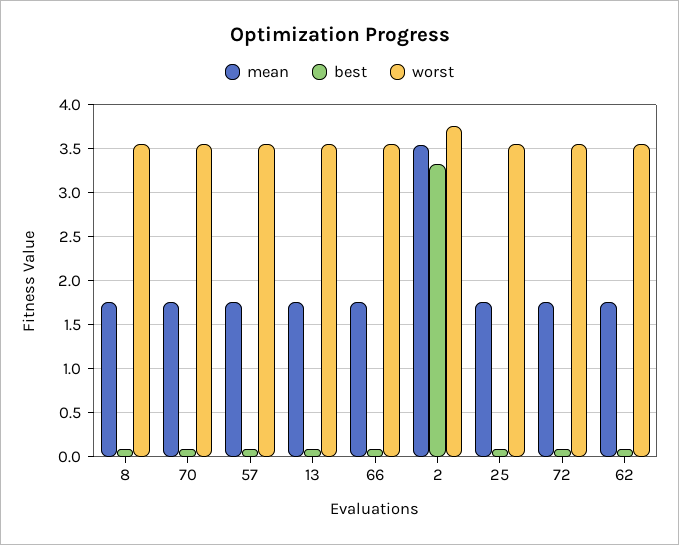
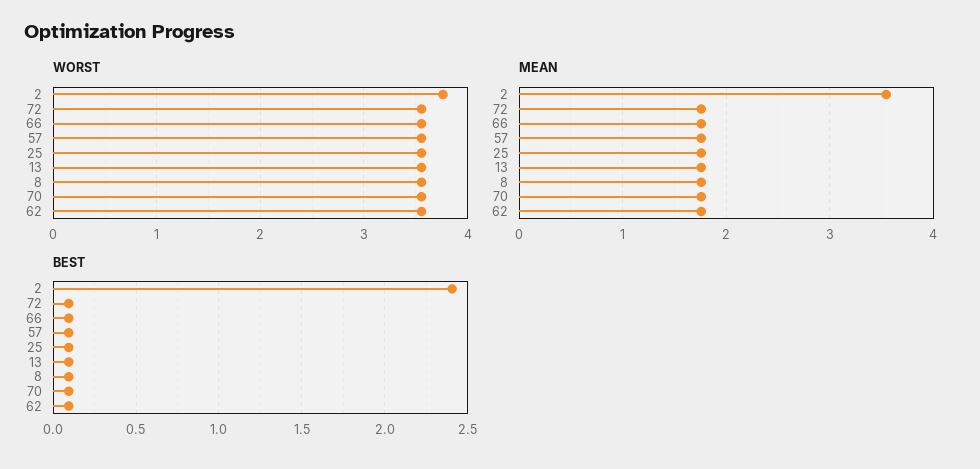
  {
    "mean": {
      "8": 1.8,
      "70": 1.8,
      "57": 1.8,
      "13": 1.8,
      "66": 1.8,
      "2": 3.5,
      "25": 1.8,
      "72": 1.8,
      "62": 1.8
    },
    "best": {
      "8": 0.1,
      "70": 0.1,
      "57": 0.1,
      "13": 0.1,
      "66": 0.1,
-     "2": 3.3,
+     "2": 2.4,
      "25": 0.1,
      "72": 0.1,
      "62": 0.1
    },
    "worst": {
      "8": 3.6,
      "70": 3.6,
      "57": 3.6,
      "13": 3.6,
      "66": 3.6,
      "2": 3.8,
      "25": 3.6,
      "72": 3.6,
      "62": 3.6
    }
  }

